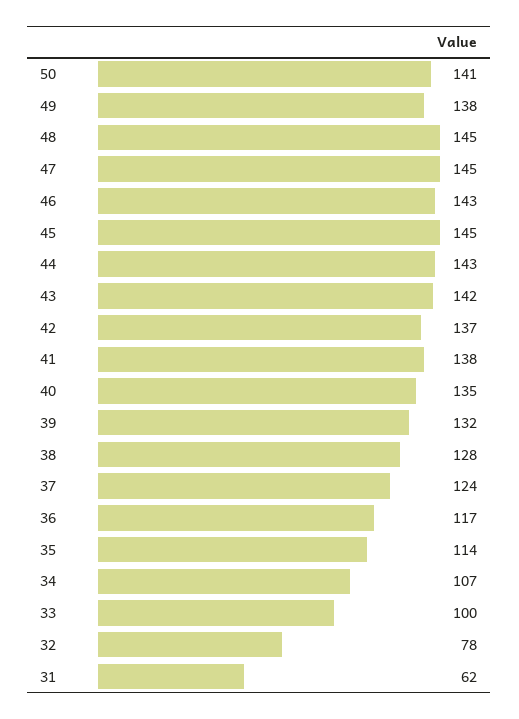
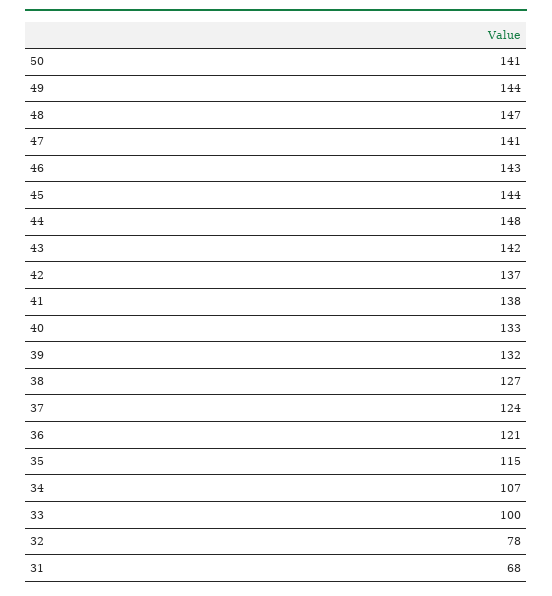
  {
    "50": 141,
-   "49": 138,
+   "49": 144,
-   "48": 145,
+   "48": 147,
-   "47": 145,
+   "47": 141,
    "46": 143,
-   "45": 145,
+   "45": 144,
-   "44": 143,
+   "44": 148,
    "43": 142,
    "42": 137,
    "41": 138,
-   "40": 135,
+   "40": 133,
    "39": 132,
-   "38": 128,
+   "38": 127,
    "37": 124,
-   "36": 117,
+   "36": 121,
-   "35": 114,
+   "35": 115,
    "34": 107,
    "33": 100,
    "32": 78,
-   "31": 62
+   "31": 68
  }

